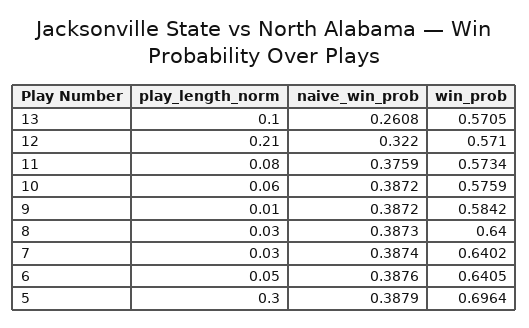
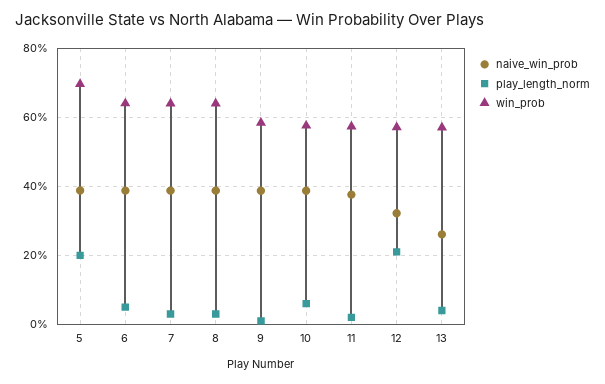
  {
    "play_length_norm": {
-     "13": 0.1,
+     "13": 0.04,
      "12": 0.21,
-     "11": 0.08,
+     "11": 0.02,
      "10": 0.06,
      "9": 0.01,
      "8": 0.03,
      "7": 0.03,
      "6": 0.05,
-     "5": 0.3
+     "5": 0.2
    },
    "naive_win_prob": {
      "13": 0.2608,
      "12": 0.322,
      "11": 0.3759,
      "10": 0.3872,
      "9": 0.3872,
      "8": 0.3873,
      "7": 0.3874,
      "6": 0.3876,
      "5": 0.3879
    },
    "win_prob": {
      "13": 0.5705,
      "12": 0.571,
      "11": 0.5734,
      "10": 0.5759,
      "9": 0.5842,
      "8": 0.64,
      "7": 0.6402,
      "6": 0.6405,
      "5": 0.6964
    }
  }

